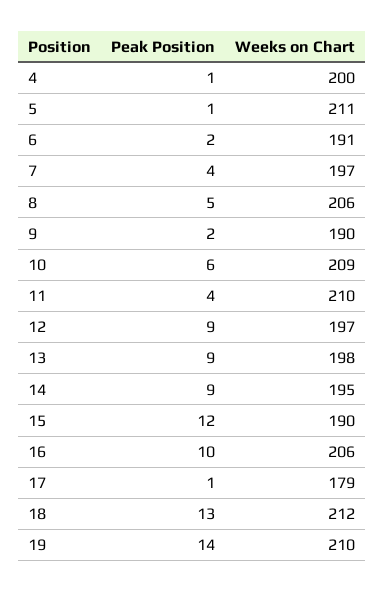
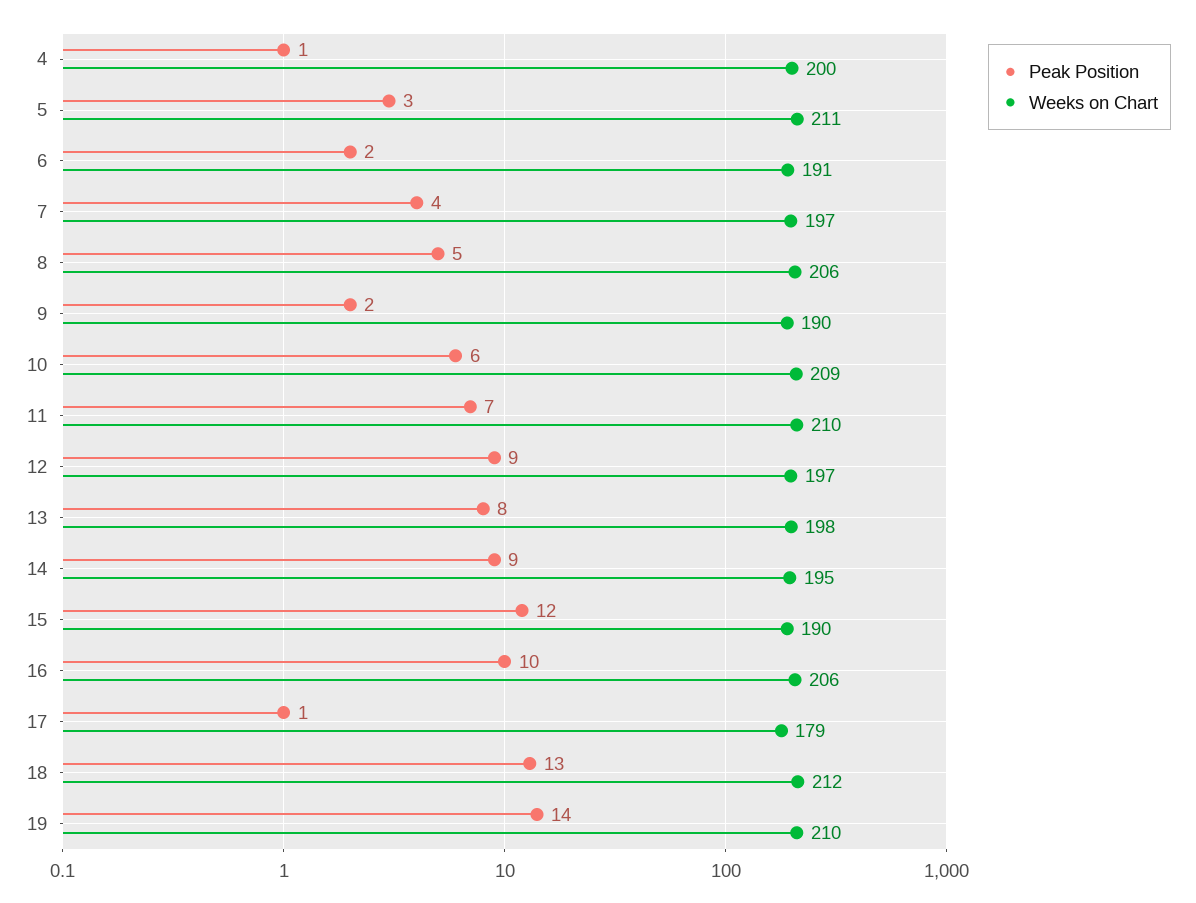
  {
    "Peak Position": {
      "4": 1,
-     "5": 1,
+     "5": 3,
      "6": 2,
      "7": 4,
      "8": 5,
      "9": 2,
      "10": 6,
-     "11": 4,
+     "11": 7,
      "12": 9,
-     "13": 9,
+     "13": 8,
      "14": 9,
      "15": 12,
      "16": 10,
      "17": 1,
      "18": 13,
      "19": 14
    },
    "Weeks on Chart": {
      "4": 200,
      "5": 211,
      "6": 191,
      "7": 197,
      "8": 206,
      "9": 190,
      "10": 209,
      "11": 210,
      "12": 197,
      "13": 198,
      "14": 195,
      "15": 190,
      "16": 206,
      "17": 179,
      "18": 212,
      "19": 210
    }
  }

